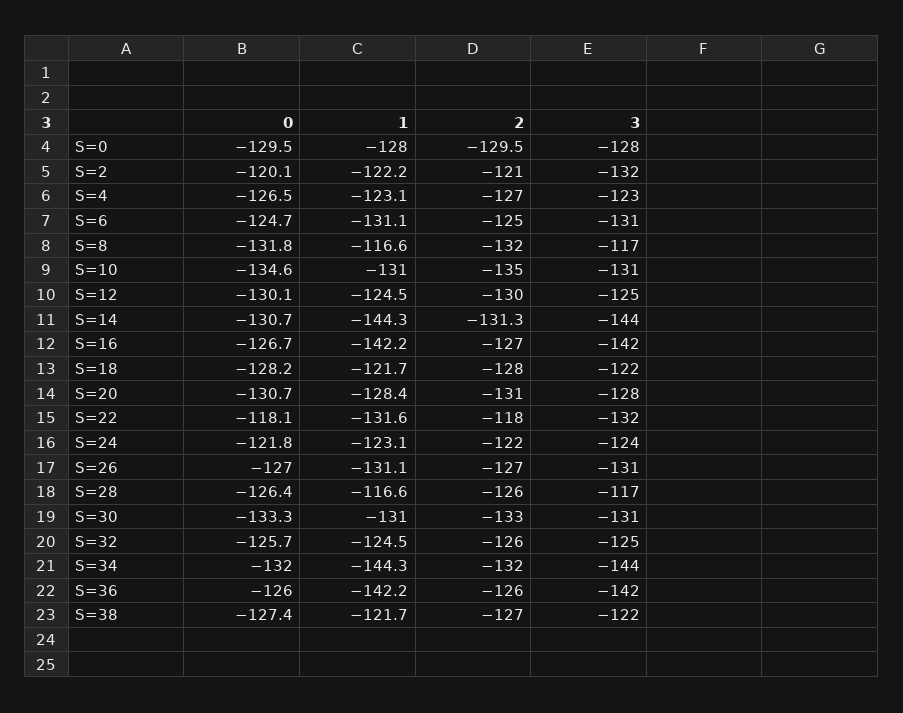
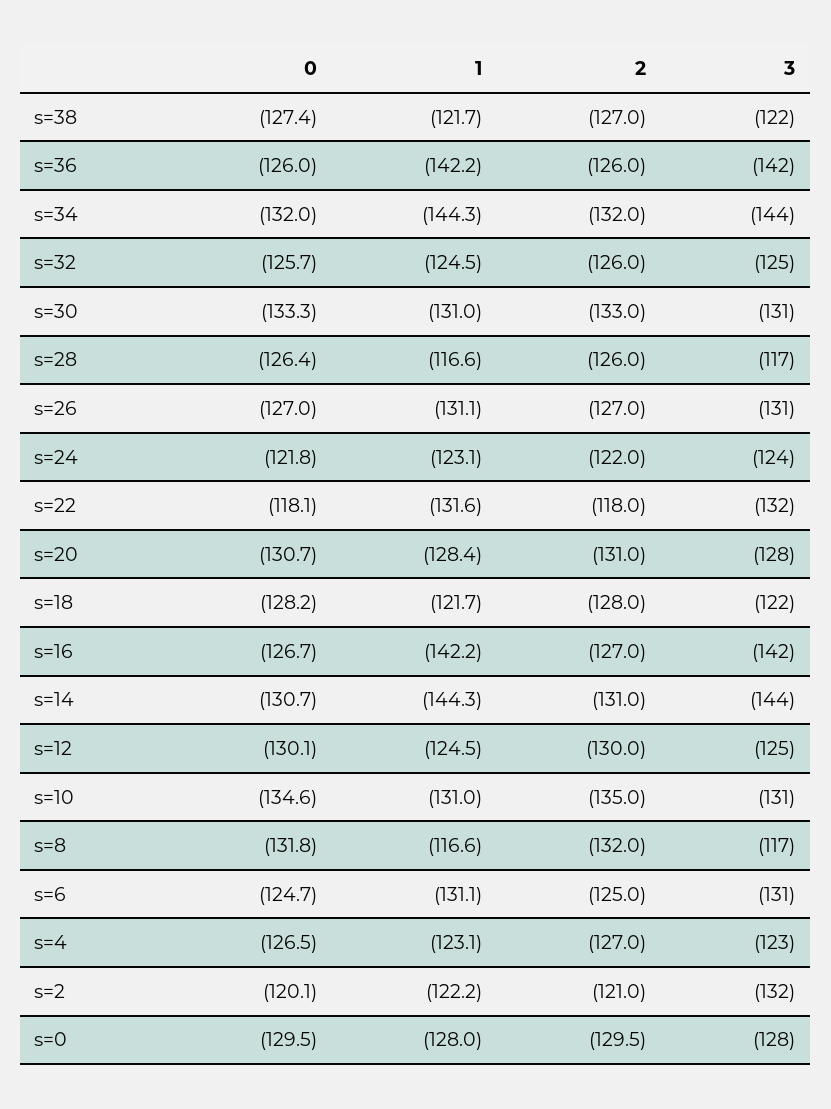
  {
    "0": {
      "S=0": -129.5,
      "S=2": -120.1,
      "S=4": -126.5,
      "S=6": -124.7,
      "S=8": -131.8,
      "S=10": -134.6,
      "S=12": -130.1,
      "S=14": -130.7,
      "S=16": -126.7,
      "S=18": -128.2,
      "S=20": -130.7,
      "S=22": -118.1,
      "S=24": -121.8,
      "S=26": -127,
      "S=28": -126.4,
      "S=30": -133.3,
      "S=32": -125.7,
      "S=34": -132,
      "S=36": -126,
      "S=38": -127.4
    },
    "1": {
      "S=0": -128,
      "S=2": -122.2,
      "S=4": -123.1,
      "S=6": -131.1,
      "S=8": -116.6,
      "S=10": -131,
      "S=12": -124.5,
      "S=14": -144.3,
      "S=16": -142.2,
      "S=18": -121.7,
      "S=20": -128.4,
      "S=22": -131.6,
      "S=24": -123.1,
      "S=26": -131.1,
      "S=28": -116.6,
      "S=30": -131,
      "S=32": -124.5,
      "S=34": -144.3,
      "S=36": -142.2,
      "S=38": -121.7
    },
    "2": {
      "S=0": -129.5,
      "S=2": -121,
      "S=4": -127,
      "S=6": -125,
      "S=8": -132,
      "S=10": -135,
      "S=12": -130,
-     "S=14": -131.3,
+     "S=14": -131,
      "S=16": -127,
      "S=18": -128,
      "S=20": -131,
      "S=22": -118,
      "S=24": -122,
      "S=26": -127,
      "S=28": -126,
      "S=30": -133,
      "S=32": -126,
      "S=34": -132,
      "S=36": -126,
      "S=38": -127
    },
    "3": {
      "S=0": -128,
      "S=2": -132,
      "S=4": -123,
      "S=6": -131,
      "S=8": -117,
      "S=10": -131,
      "S=12": -125,
      "S=14": -144,
      "S=16": -142,
      "S=18": -122,
      "S=20": -128,
      "S=22": -132,
      "S=24": -124,
      "S=26": -131,
      "S=28": -117,
      "S=30": -131,
      "S=32": -125,
      "S=34": -144,
      "S=36": -142,
      "S=38": -122
    }
  }

